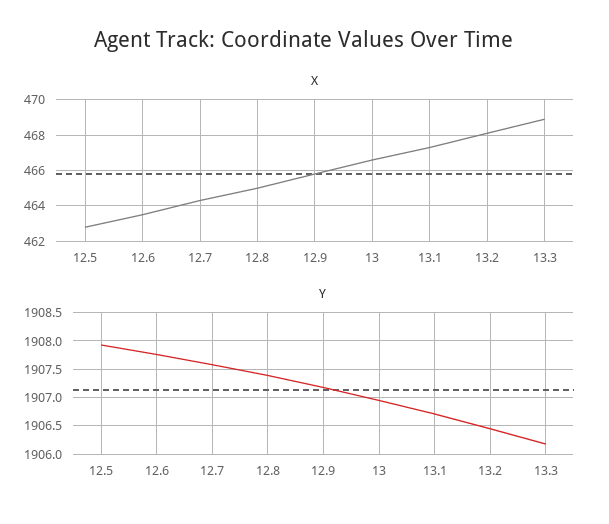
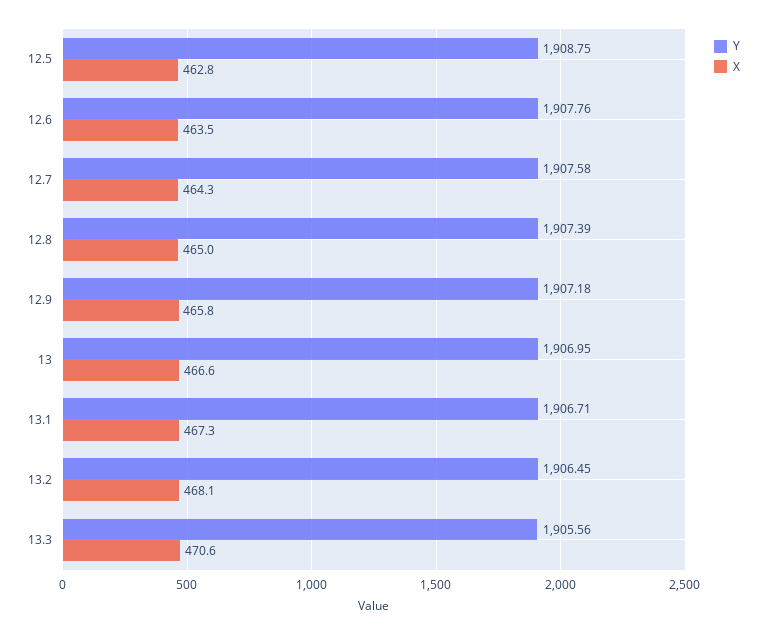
  {
    "X": {
      "12.5": 462.8,
      "12.6": 463.5,
      "12.7": 464.3,
      "12.8": 465,
      "12.9": 465.8,
      "13": 466.6,
      "13.1": 467.3,
      "13.2": 468.1,
-     "13.3": 469
+     "13.3": 470.6
    },
    "Y": {
-     "12.5": 1908,
+     "12.5": 1908.75,
      "12.6": 1907.76,
      "12.7": 1907.58,
      "12.8": 1907.39,
      "12.9": 1907.18,
      "13": 1906.95,
      "13.1": 1906.71,
      "13.2": 1906.45,
-     "13.3": 1906.25
+     "13.3": 1905.56
    }
  }

